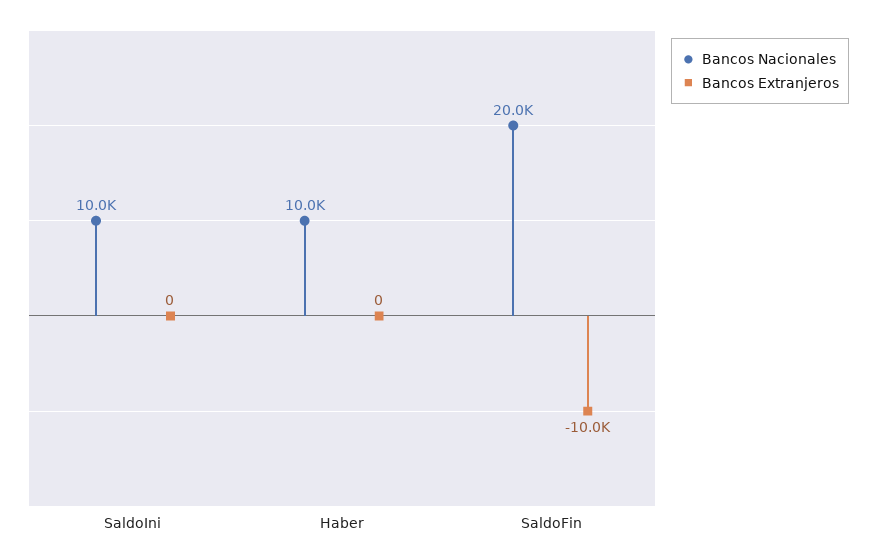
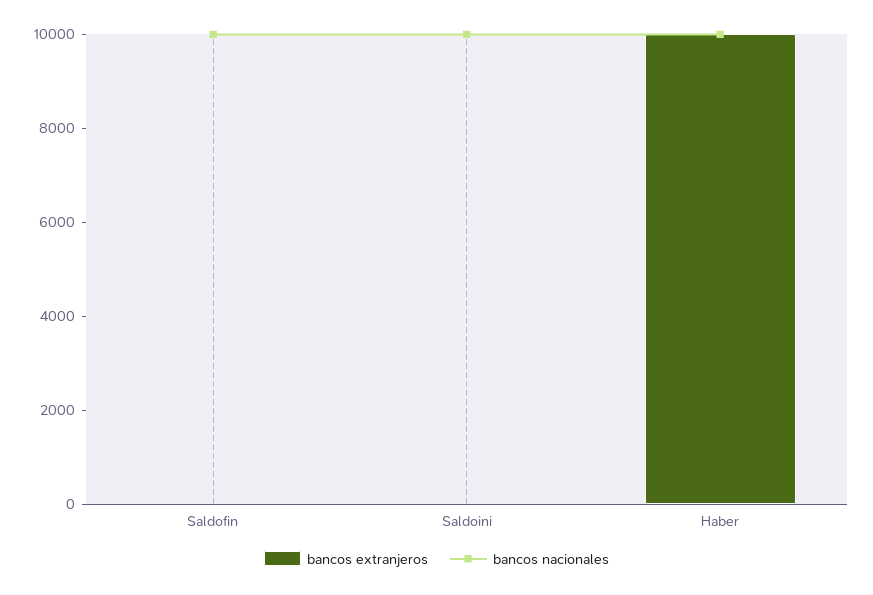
  {
    "Bancos Nacionales": {
      "SaldoIni": 10000,
      "Haber": 10000,
-     "SaldoFin": 20000
+     "SaldoFin": 10000
    },
    "Bancos Extranjeros": {
      "SaldoIni": 0,
-     "Haber": 0,
+     "Haber": 10000,
-     "SaldoFin": -10000
+     "SaldoFin": 0
    }
  }

